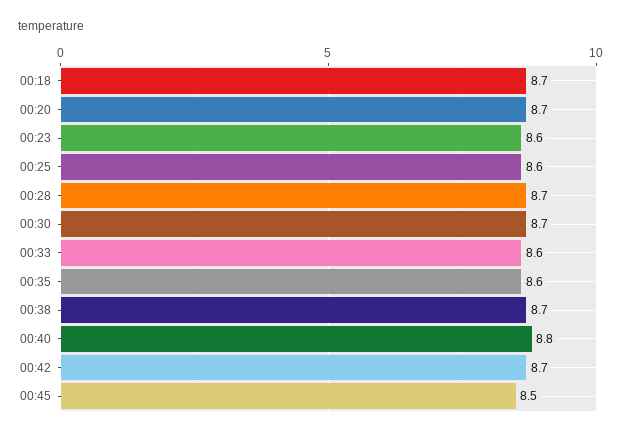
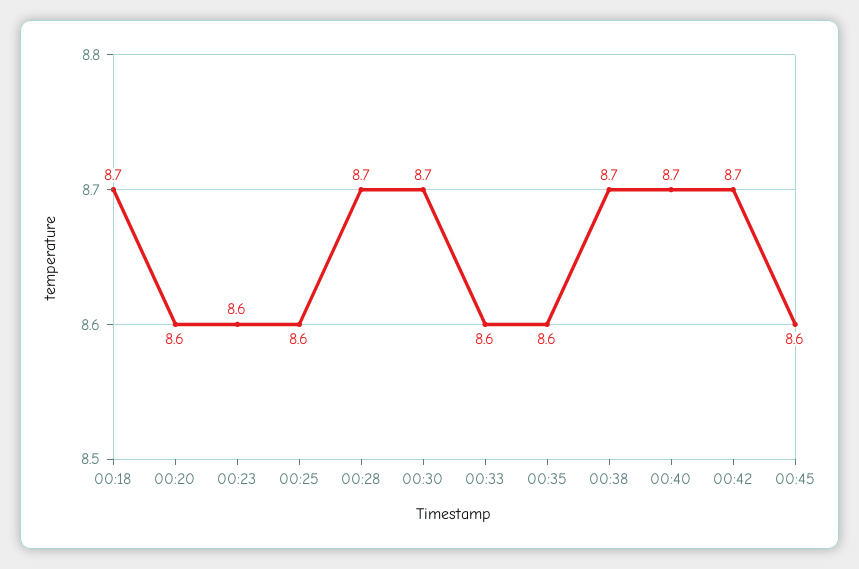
  {
    "00:18": 8.7,
-   "00:20": 8.7,
+   "00:20": 8.6,
    "00:23": 8.6,
    "00:25": 8.6,
    "00:28": 8.7,
    "00:30": 8.7,
    "00:33": 8.6,
    "00:35": 8.6,
    "00:38": 8.7,
-   "00:40": 8.8,
+   "00:40": 8.7,
    "00:42": 8.7,
-   "00:45": 8.5
+   "00:45": 8.6
  }

